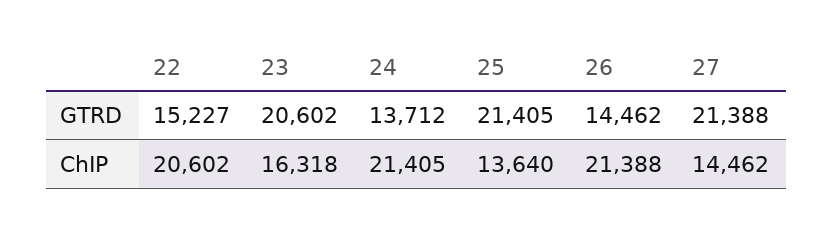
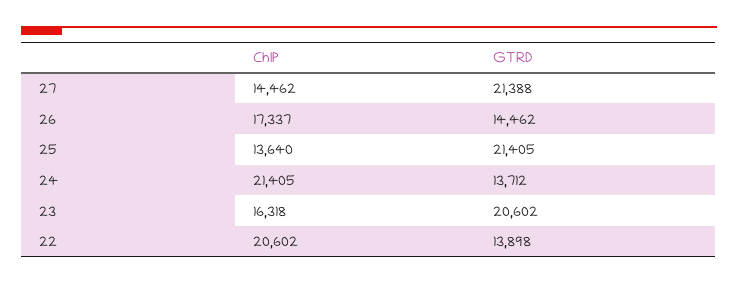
  {
    "22": {
-     "GTRD": 15227,
+     "GTRD": 13898,
      "ChIP": 20602
    },
    "23": {
      "GTRD": 20602,
      "ChIP": 16318
    },
    "24": {
      "GTRD": 13712,
      "ChIP": 21405
    },
    "25": {
      "GTRD": 21405,
      "ChIP": 13640
    },
    "26": {
      "GTRD": 14462,
-     "ChIP": 21388
+     "ChIP": 17337
    },
    "27": {
      "GTRD": 21388,
      "ChIP": 14462
    }
  }

